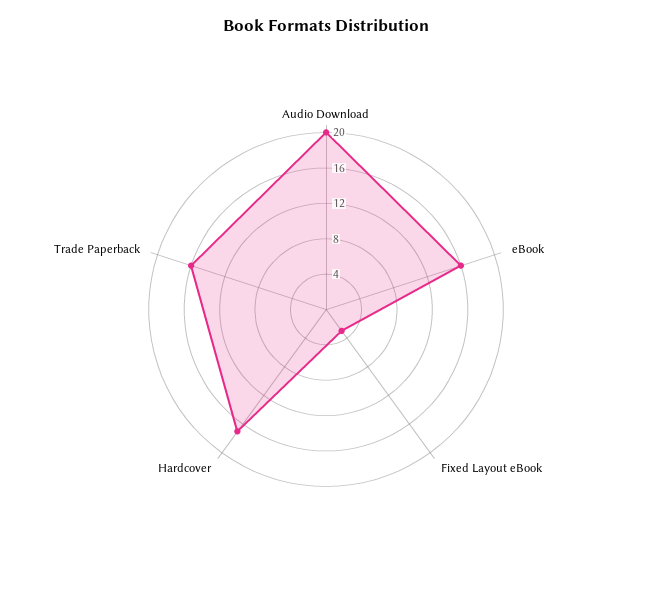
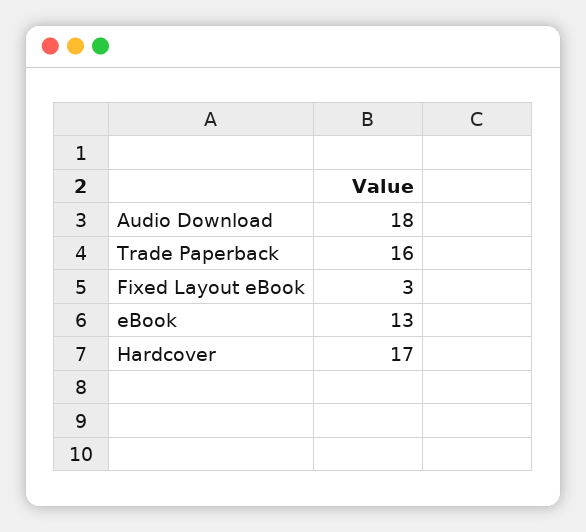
  {
-   "Audio Download": 20,
+   "Audio Download": 18,
-   "eBook": 16,
+   "eBook": 13,
    "Fixed Layout eBook": 3,
    "Hardcover": 17,
    "Trade Paperback": 16
  }

